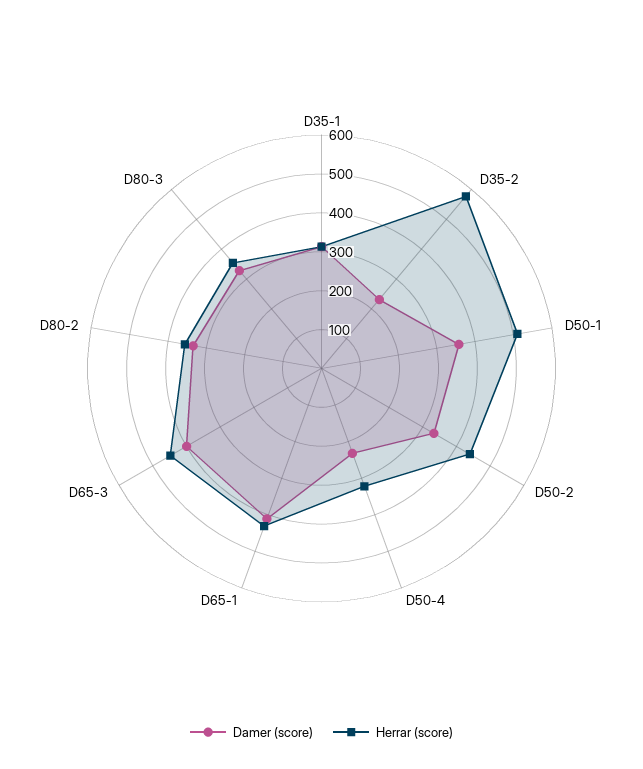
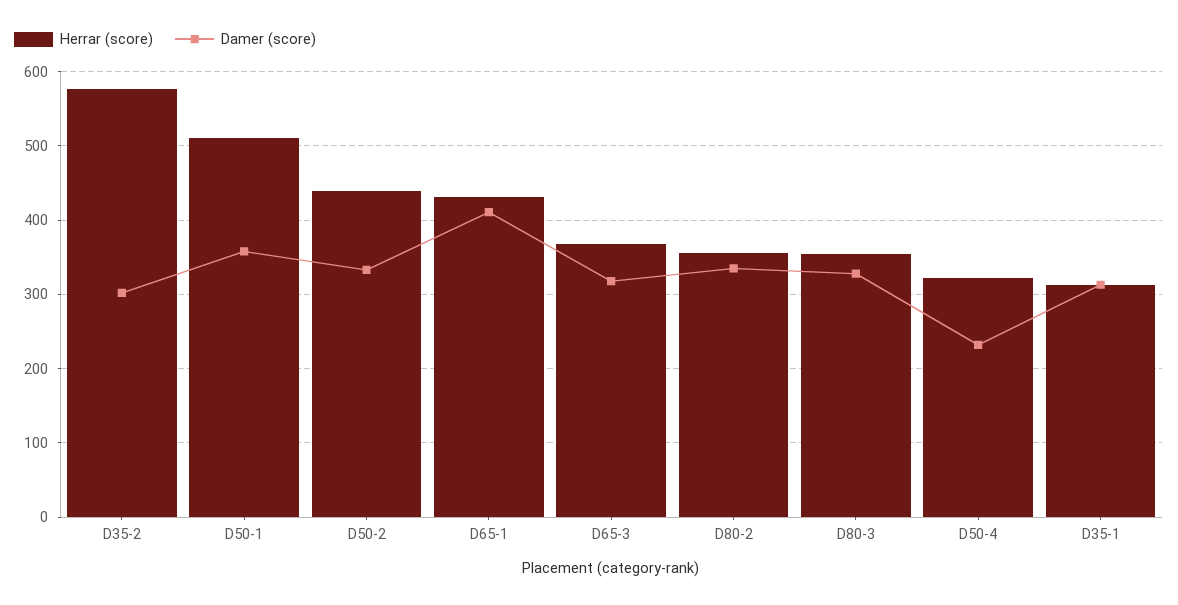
  {
    "Damer (score)": {
      "D35-1": 310,
-     "D35-2": 225,
+     "D35-2": 300,
      "D50-1": 360,
      "D50-2": 330,
      "D50-4": 230,
      "D65-1": 410,
-     "D65-3": 400,
+     "D65-3": 320,
      "D80-2": 340,
      "D80-3": 330
    },
    "Herrar (score)": {
      "D35-1": 310,
      "D35-2": 580,
      "D50-1": 510,
      "D50-2": 440,
      "D50-4": 320,
      "D65-1": 430,
-     "D65-3": 450,
+     "D65-3": 370,
      "D80-2": 360,
      "D80-3": 350
    }
  }

